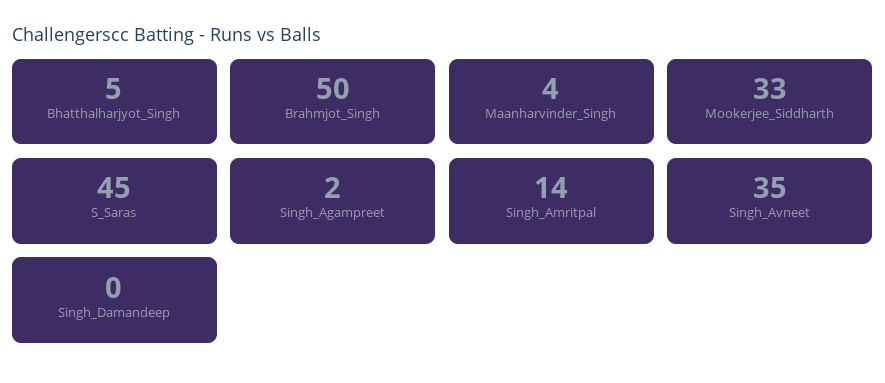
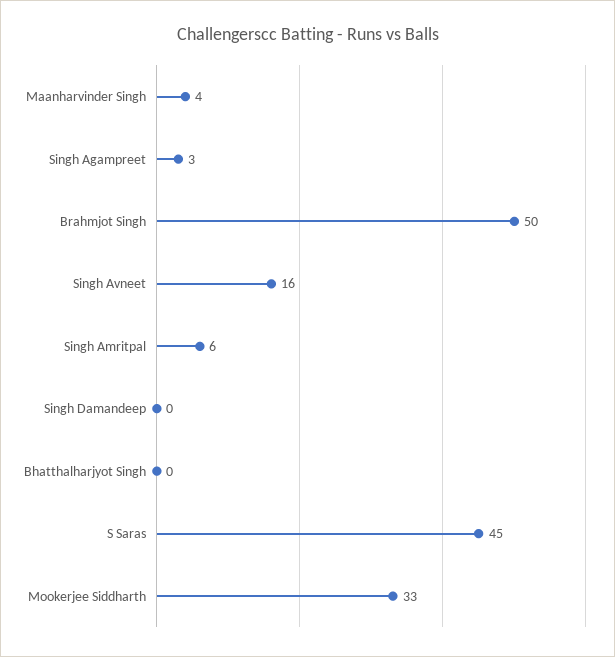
  {
-   "Bhatthalharjyot_Singh": 5,
+   "Bhatthalharjyot_Singh": 0,
    "Brahmjot_Singh": 50,
    "Maanharvinder_Singh": 4,
    "Mookerjee_Siddharth": 33,
    "S_Saras": 45,
-   "Singh_Agampreet": 2,
+   "Singh_Agampreet": 3,
-   "Singh_Amritpal": 14,
+   "Singh_Amritpal": 6,
-   "Singh_Avneet": 35,
+   "Singh_Avneet": 16,
    "Singh_Damandeep": 0
  }

